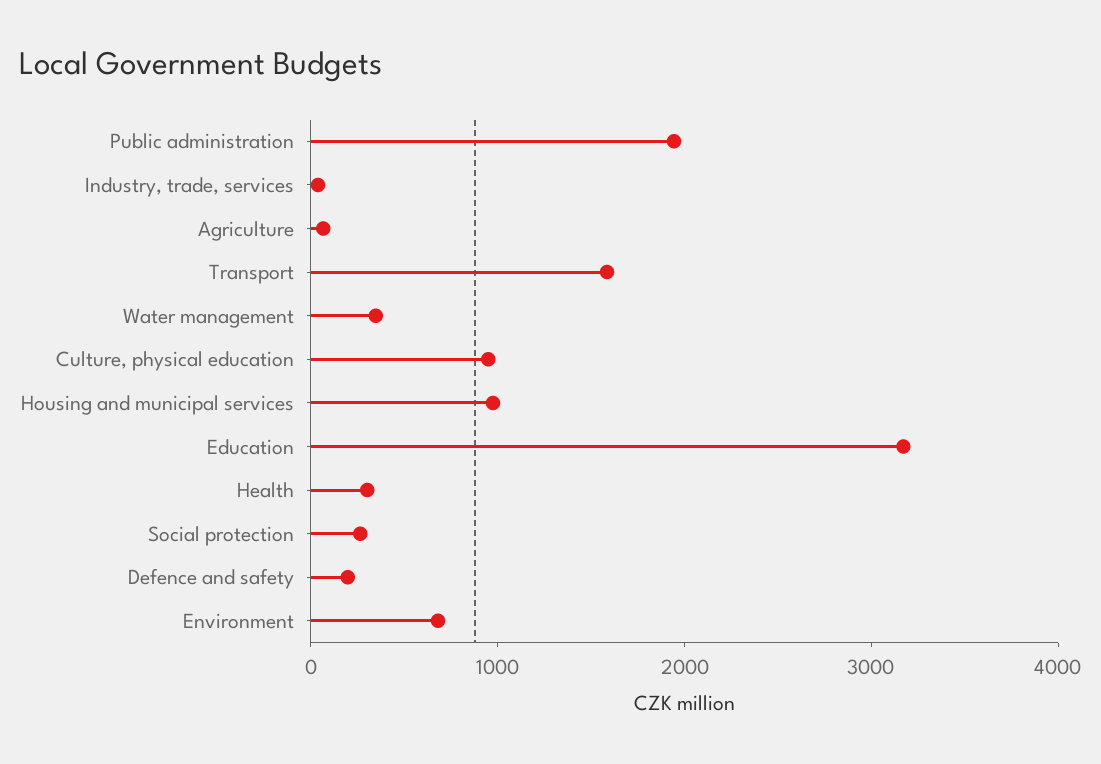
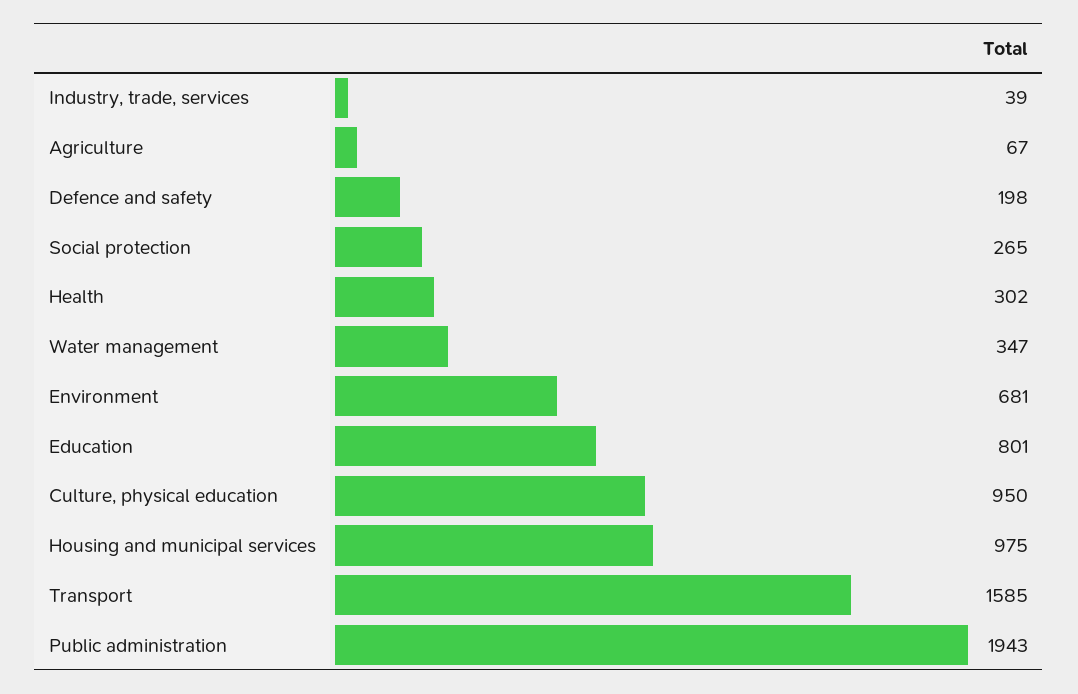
  {
    "Public administration": 1943,
    "Industry, trade, services": 39,
    "Agriculture": 67,
    "Transport": 1585,
    "Water management": 347,
    "Culture, physical education": 950,
    "Housing and municipal services": 975,
-   "Education": 3200,
+   "Education": 801,
    "Health": 302,
    "Social protection": 265,
    "Defence and safety": 198,
    "Environment": 681
  }

